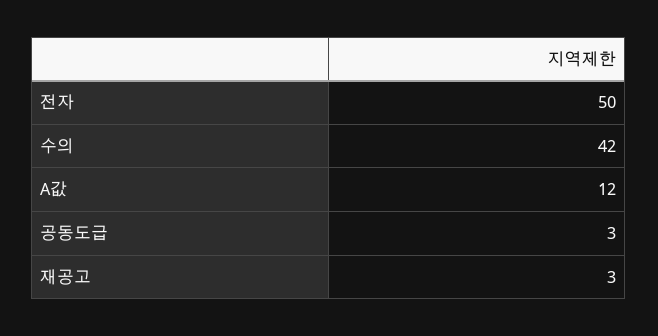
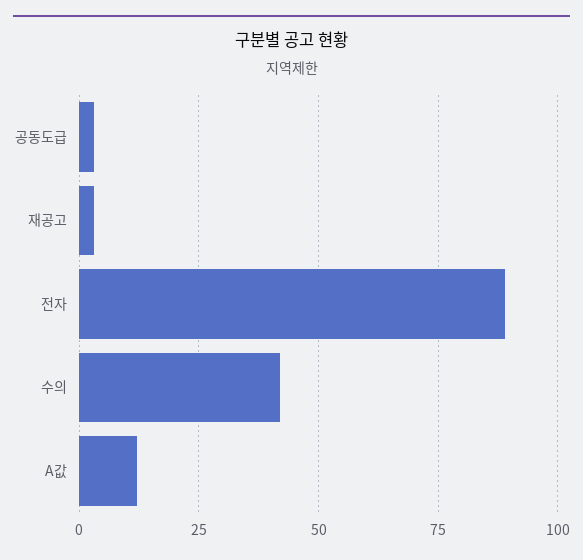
  {
-   "전자": 50,
+   "전자": 90,
    "수의": 42,
    "A값": 12,
    "공동도급": 3,
    "재공고": 3
  }

